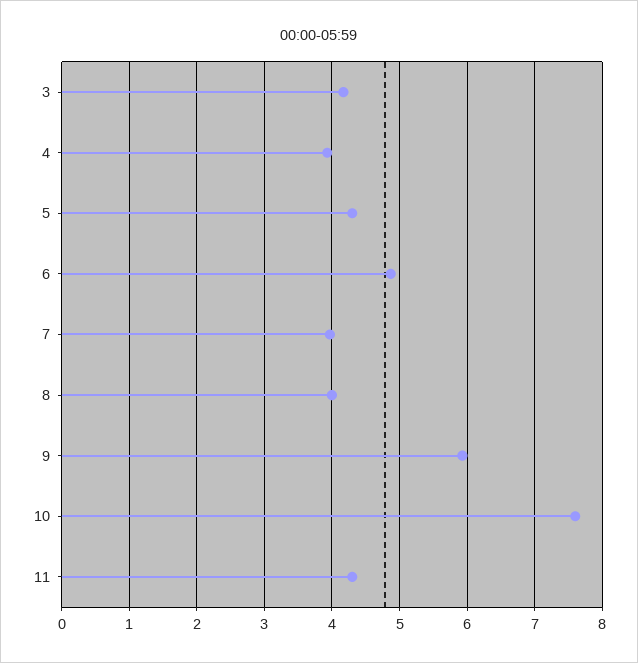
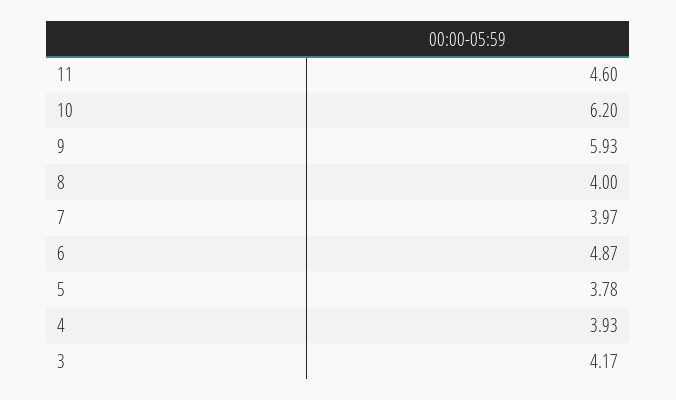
  {
    "3": 4.17,
    "4": 3.93,
-   "5": 4.3,
+   "5": 3.78,
    "6": 4.87,
    "7": 3.97,
    "8": 4,
    "9": 5.93,
-   "10": 7.6,
+   "10": 6.2,
-   "11": 4.3
+   "11": 4.6
  }

